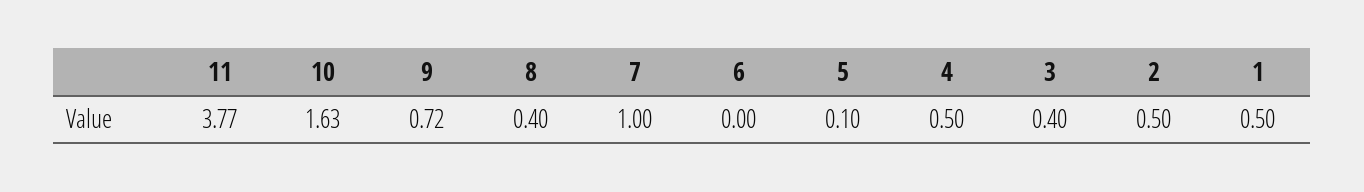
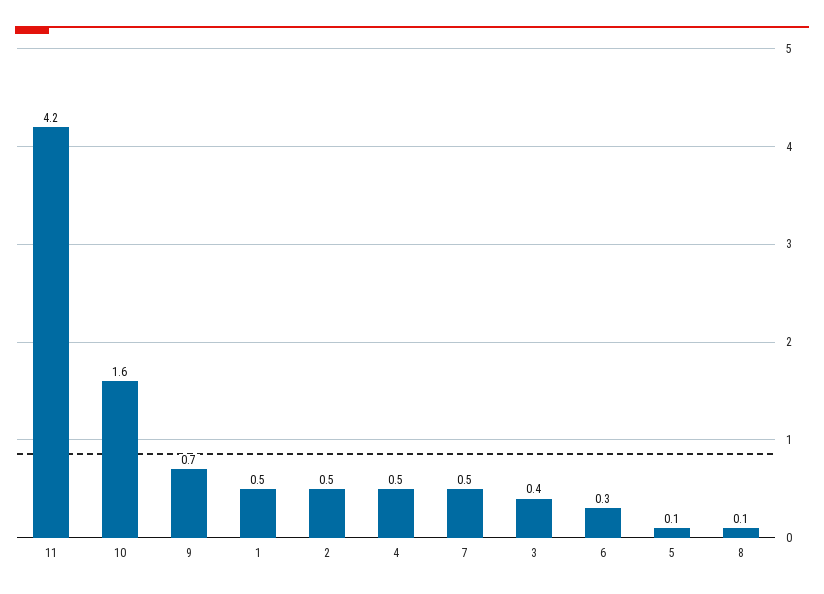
  {
-   "11": 3.77,
+   "11": 4.2,
    "10": 1.63,
    "9": 0.72,
-   "8": 0.4,
+   "8": 0.1,
-   "7": 1,
+   "7": 0.5,
-   "6": 0,
+   "6": 0.3,
    "5": 0.1,
    "4": 0.5,
    "3": 0.4,
    "2": 0.5,
    "1": 0.5
  }

